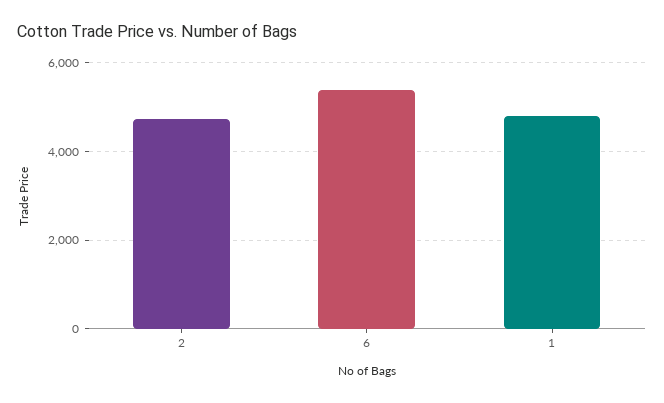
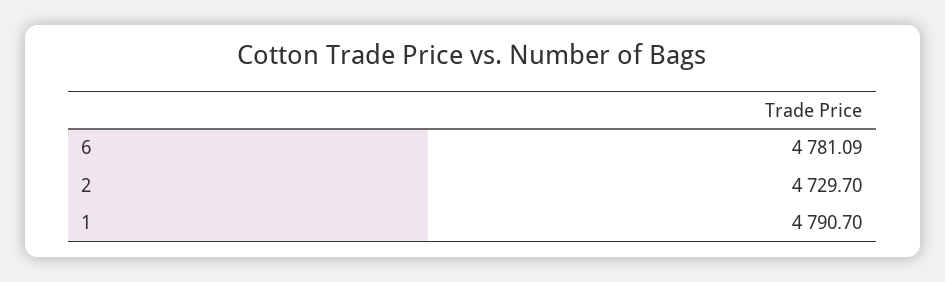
  {
    "2": 4729.7,
-   "6": 5400,
+   "6": 4781.09,
    "1": 4790.7
  }

